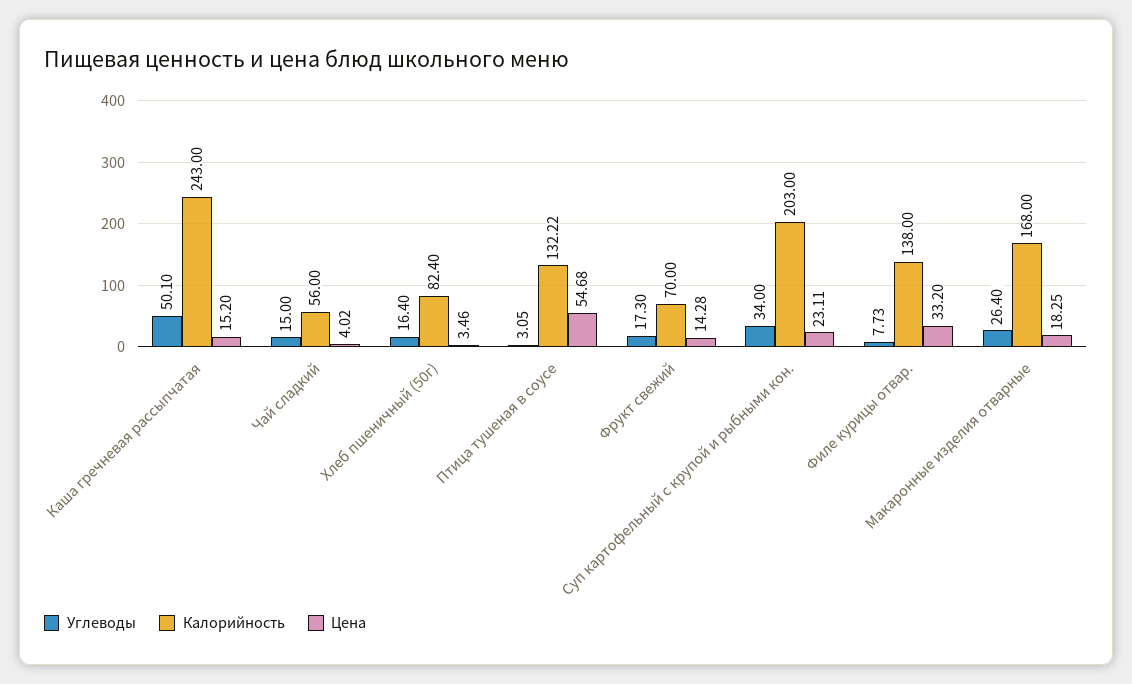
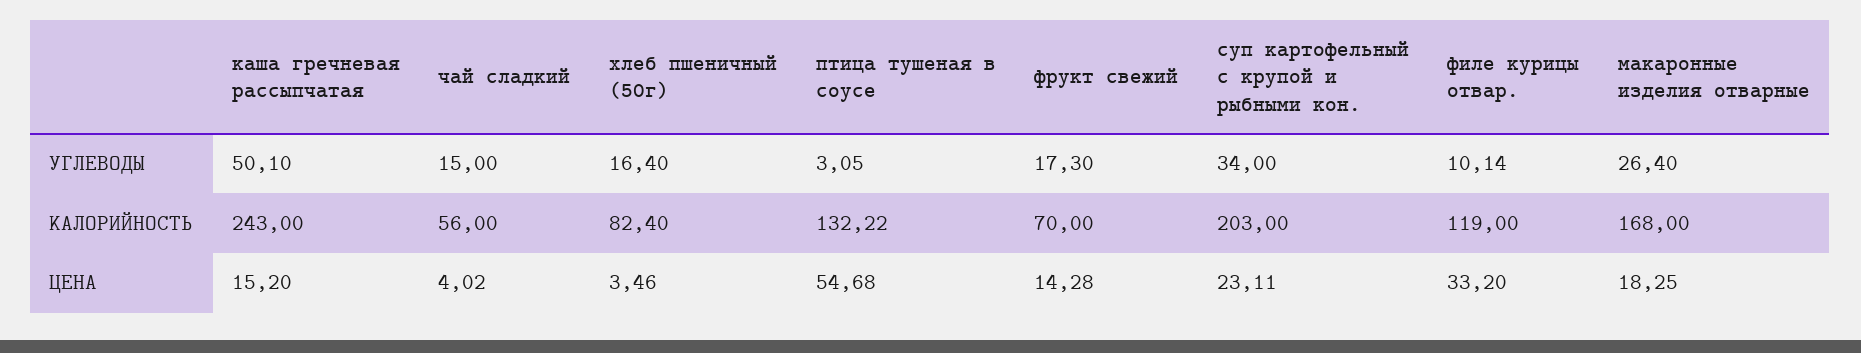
  {
    "Углеводы": {
      "Каша гречневая рассыпчатая": 50.1,
      "Чай сладкий": 15,
      "Хлеб пшеничный (50г)": 16.4,
      "Птица тушеная в соусе": 3.05,
      "Фрукт свежий": 17.3,
      "Суп картофельный с крупой и рыбными кон.": 34,
-     "Филе курицы отвар.": 7.73,
+     "Филе курицы отвар.": 10.14,
      "Макаронные изделия отварные": 26.4
    },
    "Калорийность": {
      "Каша гречневая рассыпчатая": 243,
      "Чай сладкий": 56,
      "Хлеб пшеничный (50г)": 82.4,
      "Птица тушеная в соусе": 132.22,
      "Фрукт свежий": 70,
      "Суп картофельный с крупой и рыбными кон.": 203,
-     "Филе курицы отвар.": 138,
+     "Филе курицы отвар.": 119,
      "Макаронные изделия отварные": 168
    },
    "Цена": {
      "Каша гречневая рассыпчатая": 15.2,
      "Чай сладкий": 4.02,
      "Хлеб пшеничный (50г)": 3.46,
      "Птица тушеная в соусе": 54.68,
      "Фрукт свежий": 14.28,
      "Суп картофельный с крупой и рыбными кон.": 23.11,
      "Филе курицы отвар.": 33.2,
      "Макаронные изделия отварные": 18.25
    }
  }

